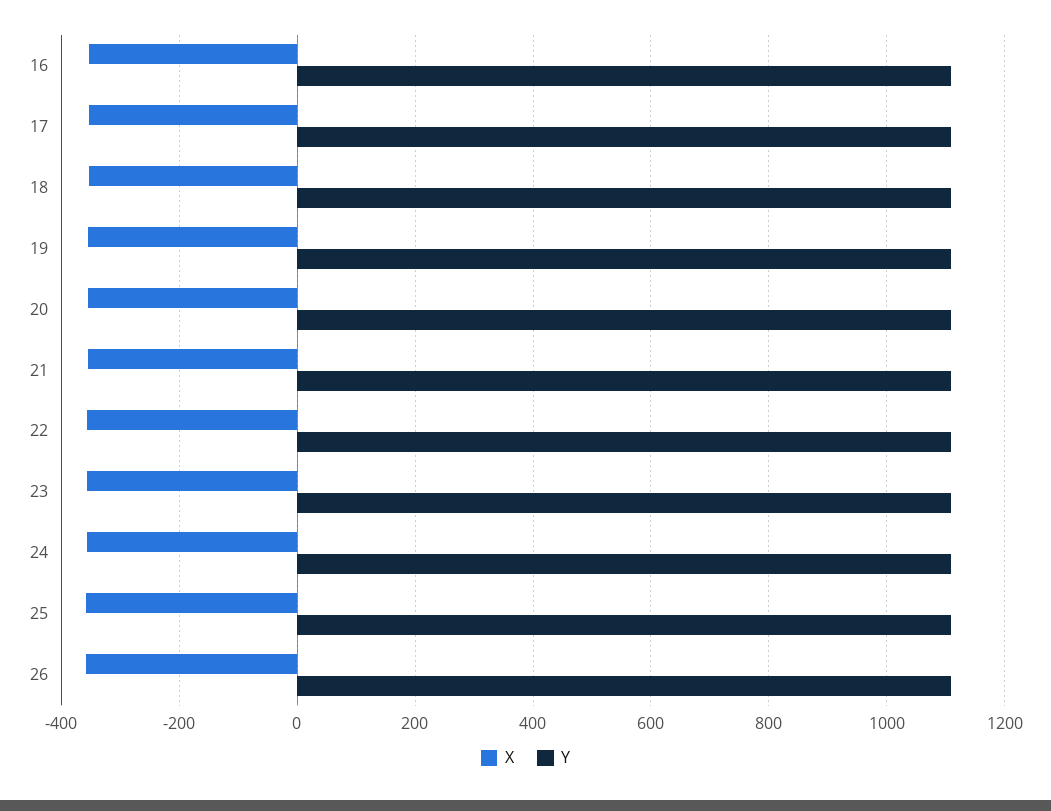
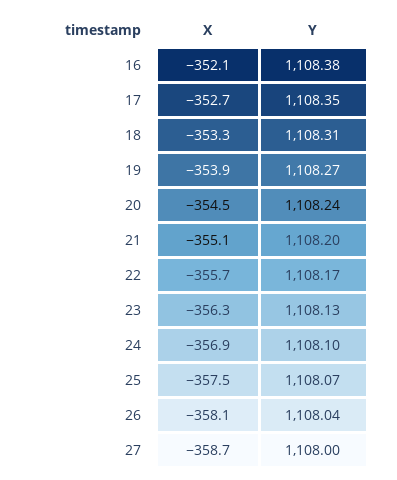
  {
    "X": {
      "16": -352.1,
      "17": -352.7,
      "18": -353.3,
      "19": -353.9,
      "20": -354.5,
      "21": -355.1,
      "22": -355.7,
      "23": -356.3,
      "24": -356.9,
      "25": -357.5,
-     "26": -358.1
+     "26": -358.1,
+     "27": -358.7
    },
    "Y": {
      "16": 1108.38,
      "17": 1108.35,
      "18": 1108.31,
      "19": 1108.27,
      "20": 1108.24,
      "21": 1108.2,
      "22": 1108.17,
      "23": 1108.13,
      "24": 1108.1,
      "25": 1108.07,
-     "26": 1108.04
+     "26": 1108.04,
+     "27": 1108
    }
  }

